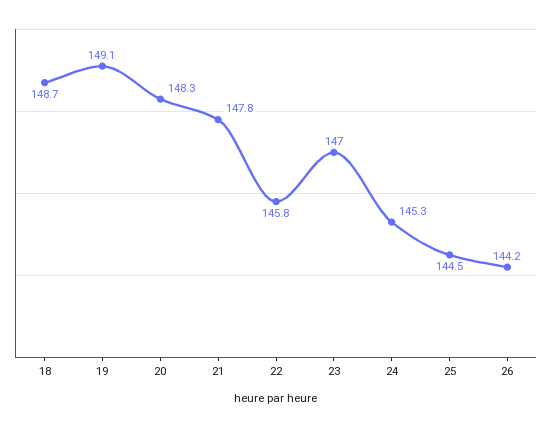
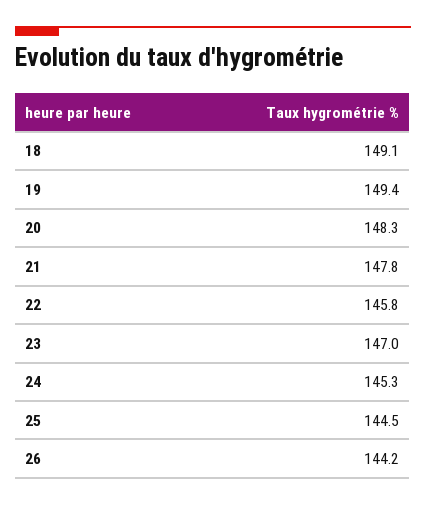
  {
-   "18": 148.7,
+   "18": 149.1,
-   "19": 149.1,
+   "19": 149.4,
    "20": 148.3,
    "21": 147.8,
    "22": 145.8,
    "23": 147,
    "24": 145.3,
    "25": 144.5,
    "26": 144.2
  }

